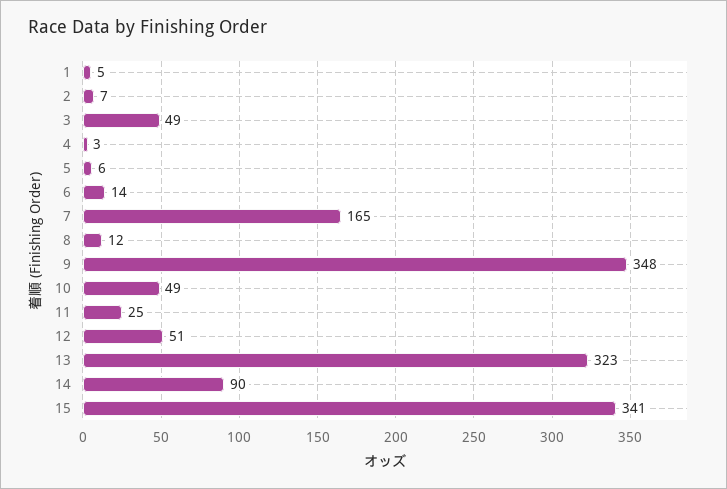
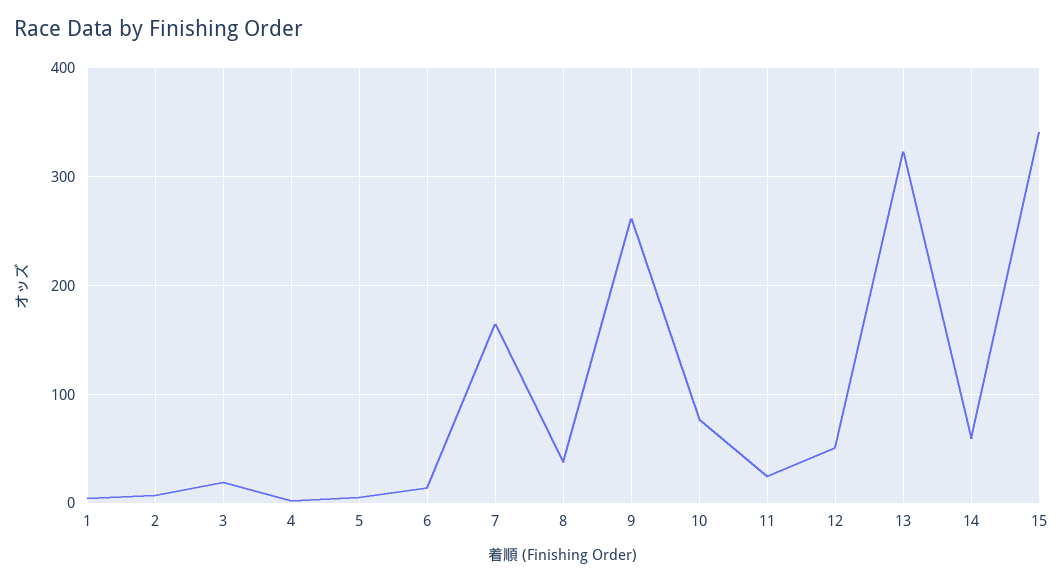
  {
    "1": 5,
    "2": 7,
-   "3": 49,
+   "3": 20,
    "4": 3,
    "5": 6,
    "6": 14,
    "7": 165,
-   "8": 12,
+   "8": 40,
-   "9": 348,
+   "9": 260,
-   "10": 49,
+   "10": 80,
    "11": 25,
    "12": 51,
    "13": 323,
-   "14": 90,
+   "14": 60,
    "15": 341
  }

